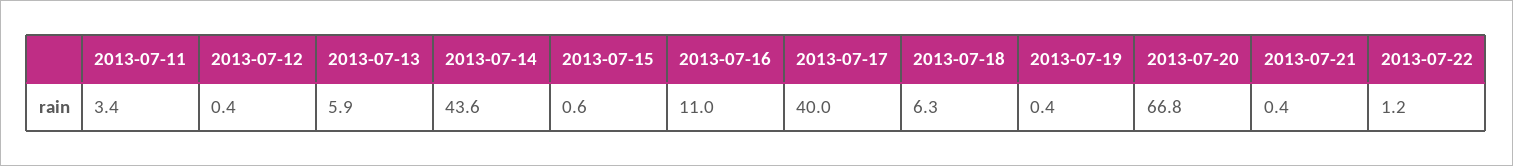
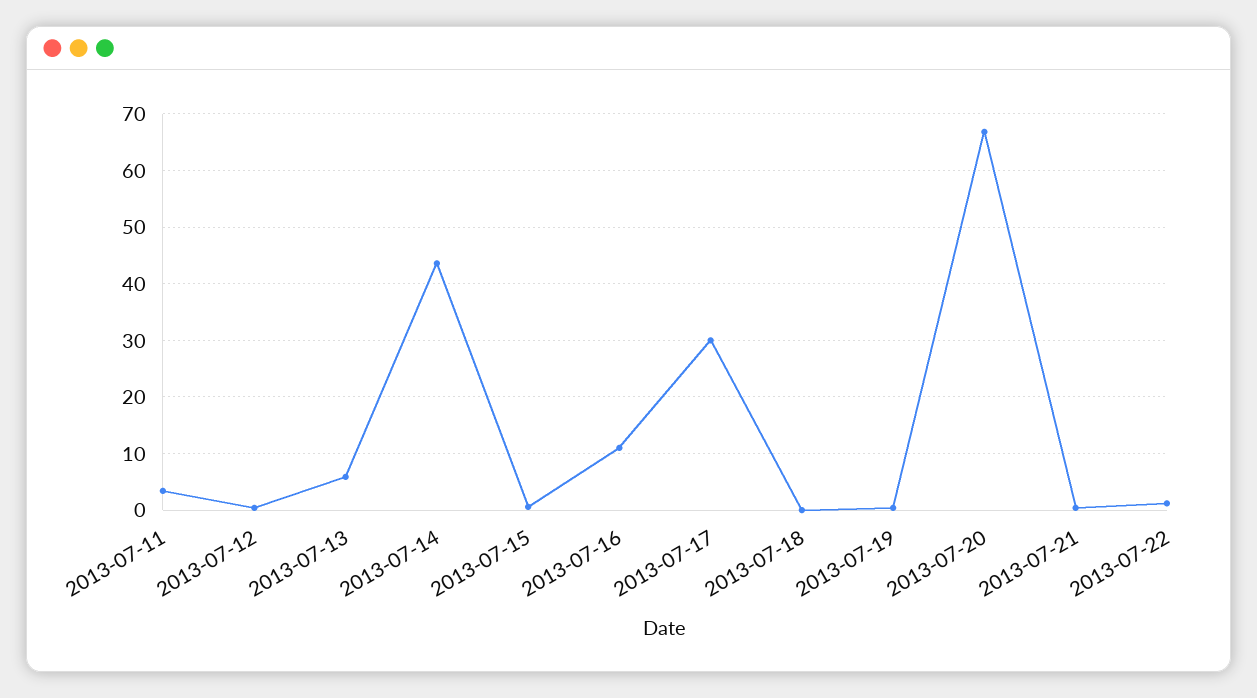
  {
    "2013-07-11": 3.4,
    "2013-07-12": 0.4,
    "2013-07-13": 5.9,
    "2013-07-14": 43.6,
    "2013-07-15": 0.6,
    "2013-07-16": 11,
-   "2013-07-17": 40,
+   "2013-07-17": 30,
-   "2013-07-18": 6.3,
+   "2013-07-18": 0,
    "2013-07-19": 0.4,
    "2013-07-20": 66.8,
    "2013-07-21": 0.4,
    "2013-07-22": 1.2
  }

